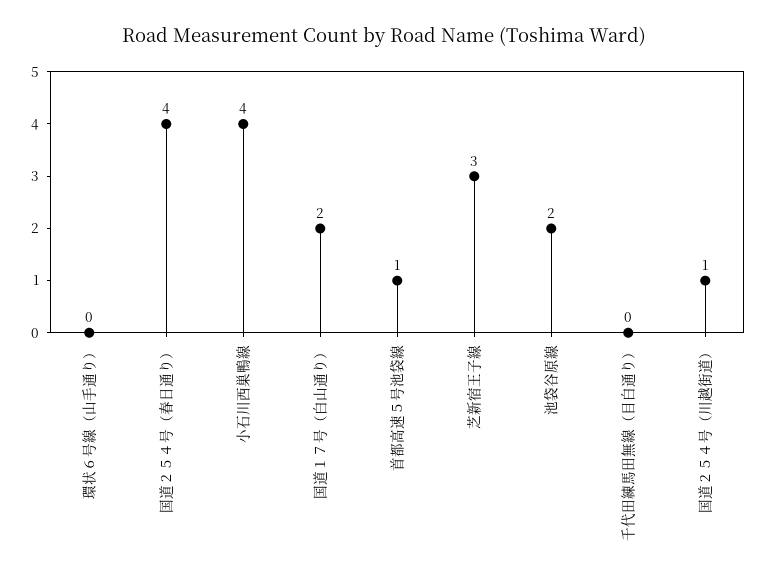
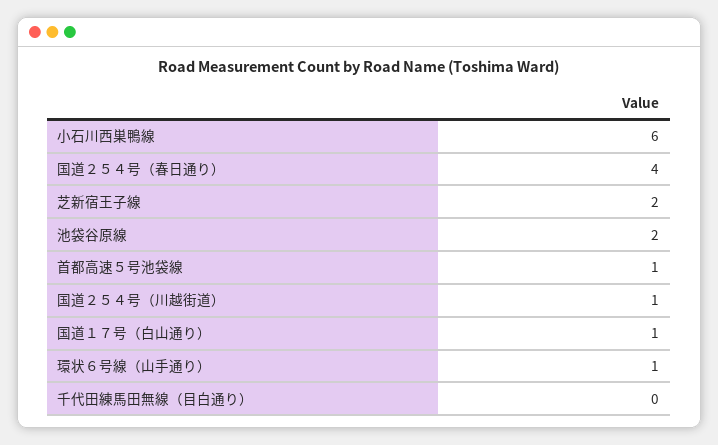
  {
-   "環状６号線（山手通り）": 0,
+   "環状６号線（山手通り）": 1,
    "国道２５４号（春日通り）": 4,
-   "小石川西巣鴨線": 4,
+   "小石川西巣鴨線": 6,
-   "国道１７号（白山通り）": 2,
+   "国道１７号（白山通り）": 1,
    "首都高速５号池袋線": 1,
-   "芝新宿王子線": 3,
+   "芝新宿王子線": 2,
    "池袋谷原線": 2,
    "千代田練馬田無線（目白通り）": 0,
    "国道２５４号（川越街道）": 1
  }

